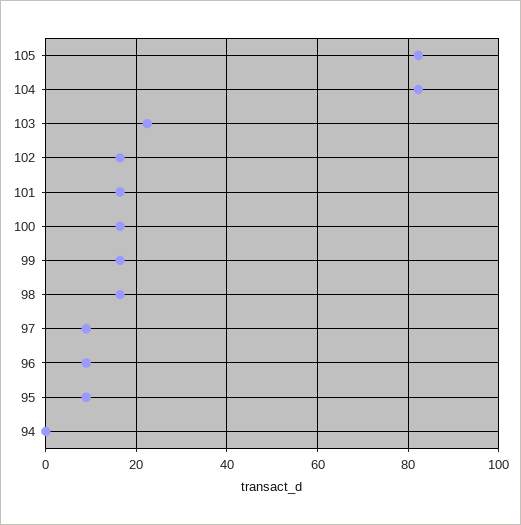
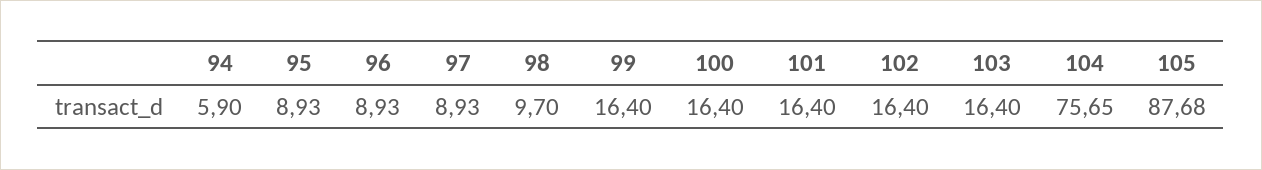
  {
-   "105": 82,
+   "105": 87.68,
-   "104": 82,
+   "104": 75.65,
-   "103": 22,
+   "103": 16.4,
    "102": 16.4,
    "101": 16.4,
    "100": 16.4,
    "99": 16.4,
-   "98": 16,
+   "98": 9.7,
    "97": 8.93,
    "96": 8.93,
    "95": 8.93,
-   "94": 0
+   "94": 5.9
  }

